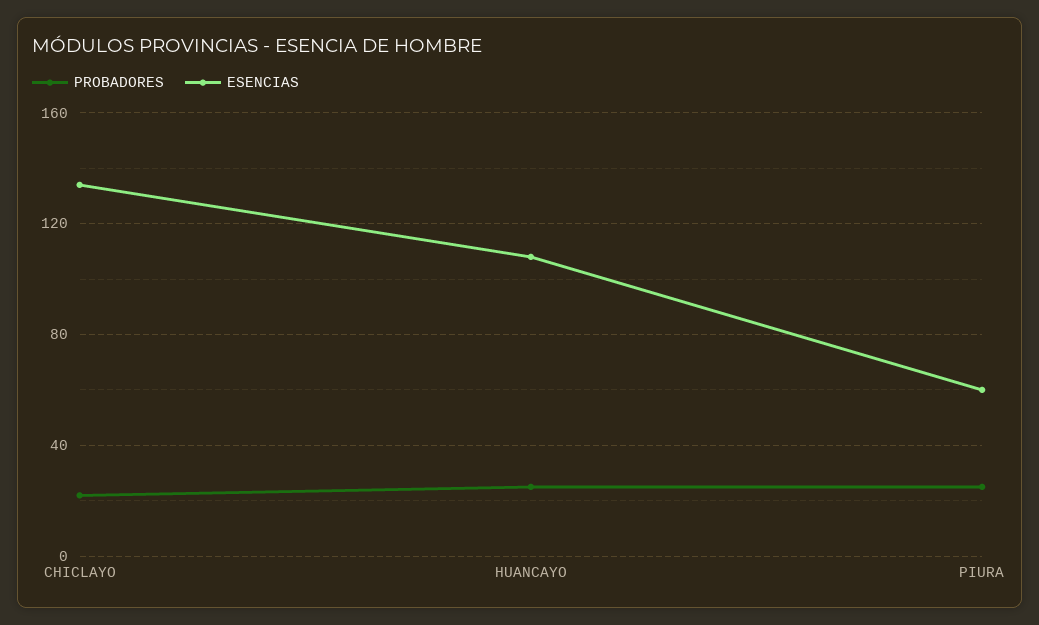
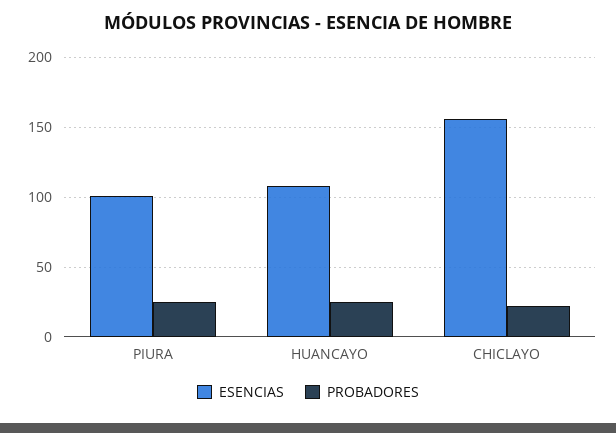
  {
    "PROBADORES": {
      "CHICLAYO": 20,
      "HUANCAYO": 25,
      "PIURA": 25
    },
    "ESENCIAS": {
-     "CHICLAYO": 135,
+     "CHICLAYO": 155,
      "HUANCAYO": 110,
-     "PIURA": 60
+     "PIURA": 100
    }
  }

